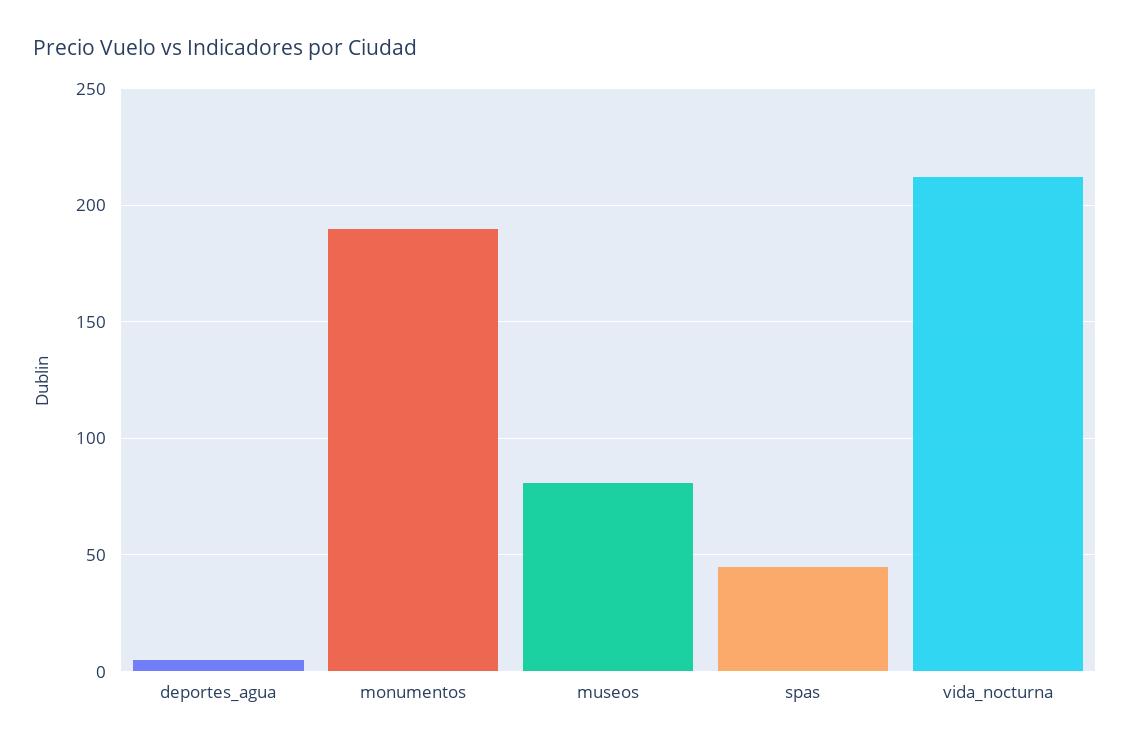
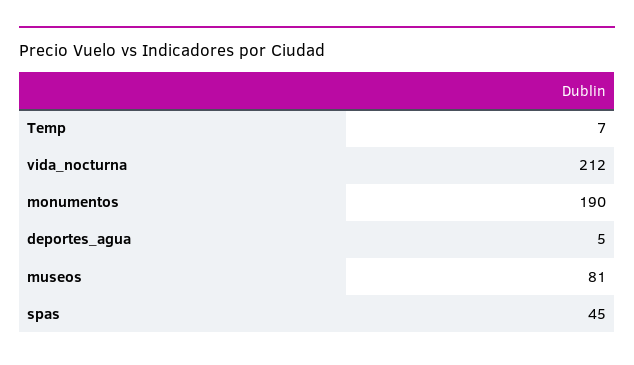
  {
    "deportes_agua": 5,
    "monumentos": 190,
    "museos": 81,
    "spas": 45,
-   "vida_nocturna": 212
+   "vida_nocturna": 212,
+   "Temp": 7
  }

